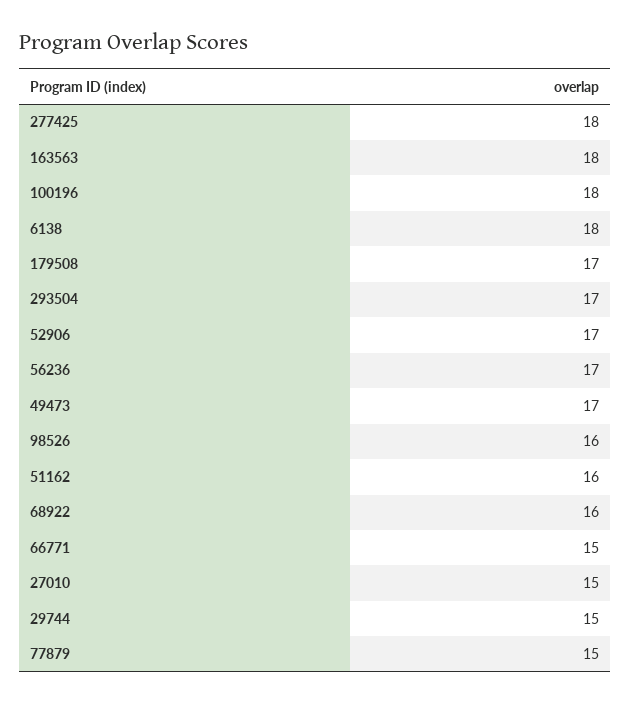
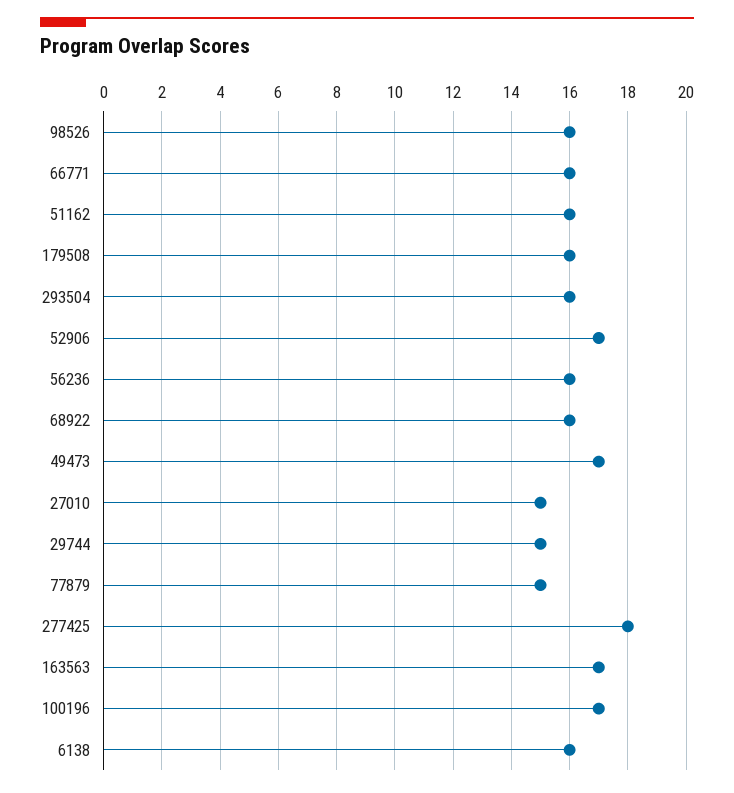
  {
    "277425": 18,
-   "163563": 18,
+   "163563": 17,
-   "100196": 18,
+   "100196": 17,
-   "6138": 18,
+   "6138": 16,
-   "179508": 17,
+   "179508": 16,
-   "293504": 17,
+   "293504": 16,
    "52906": 17,
-   "56236": 17,
+   "56236": 16,
    "49473": 17,
    "98526": 16,
    "51162": 16,
    "68922": 16,
-   "66771": 15,
+   "66771": 16,
    "27010": 15,
    "29744": 15,
    "77879": 15
  }

